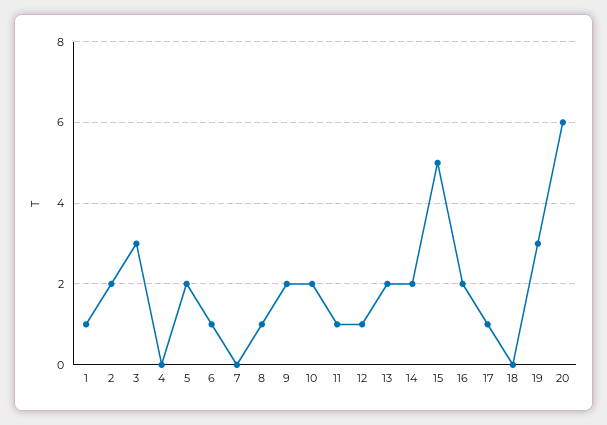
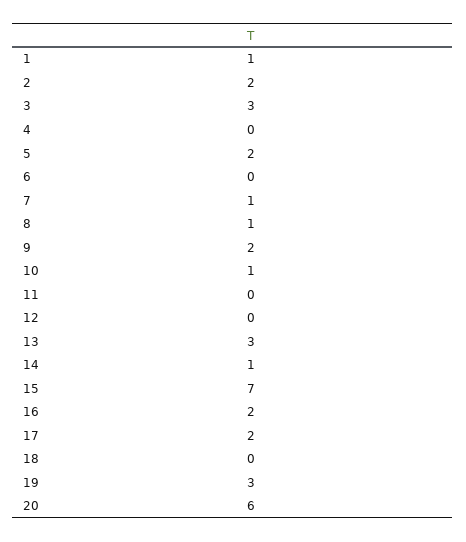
  {
    "1": 1,
    "2": 2,
    "3": 3,
    "4": 0,
    "5": 2,
-   "6": 1,
+   "6": 0,
-   "7": 0,
+   "7": 1,
    "8": 1,
    "9": 2,
-   "10": 2,
+   "10": 1,
-   "11": 1,
+   "11": 0,
-   "12": 1,
+   "12": 0,
-   "13": 2,
+   "13": 3,
-   "14": 2,
+   "14": 1,
-   "15": 5,
+   "15": 7,
    "16": 2,
-   "17": 1,
+   "17": 2,
    "18": 0,
    "19": 3,
    "20": 6
  }

